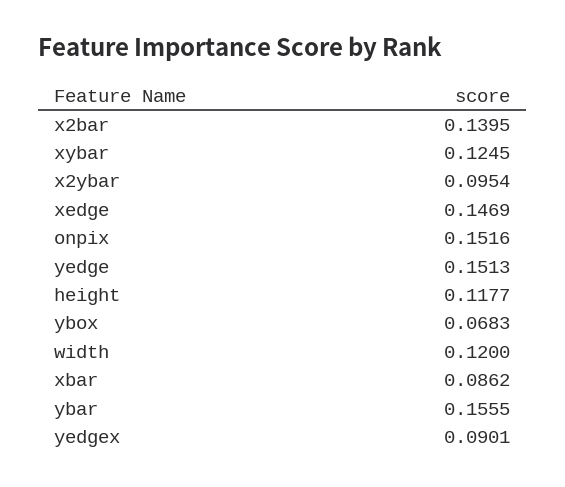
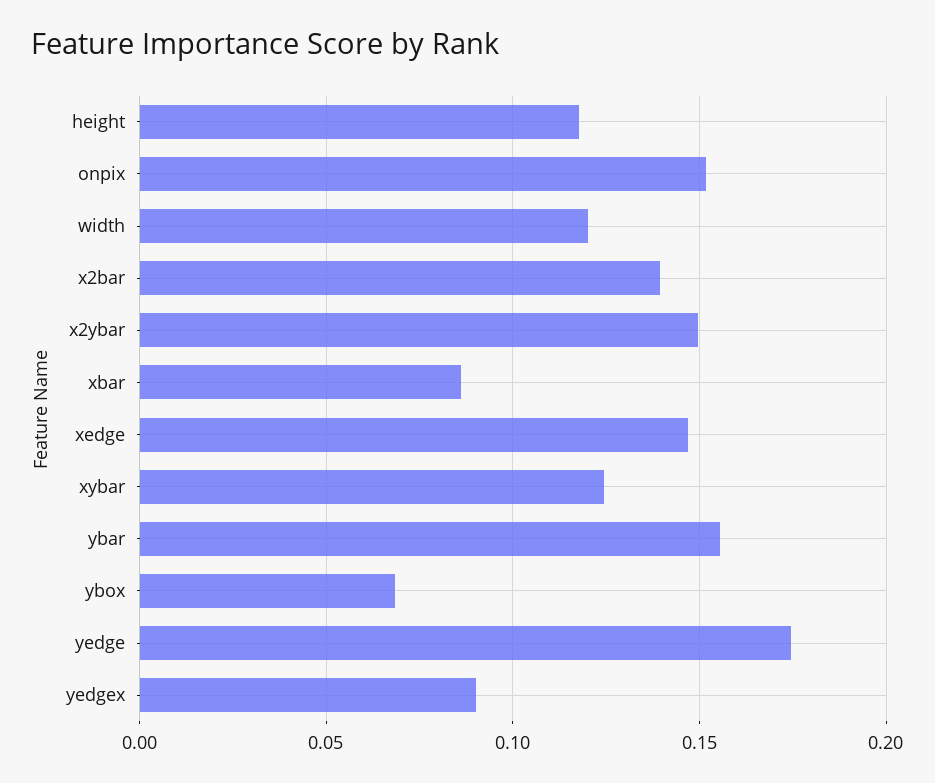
  {
    "x2bar": 0.1395,
    "xybar": 0.1245,
-   "x2ybar": 0.0954,
+   "x2ybar": 0.15,
    "xedge": 0.1469,
    "onpix": 0.1516,
-   "yedge": 0.1513,
+   "yedge": 0.175,
    "height": 0.1177,
    "ybox": 0.0683,
    "width": 0.12,
    "xbar": 0.0862,
    "ybar": 0.1555,
    "yedgex": 0.0901
  }

